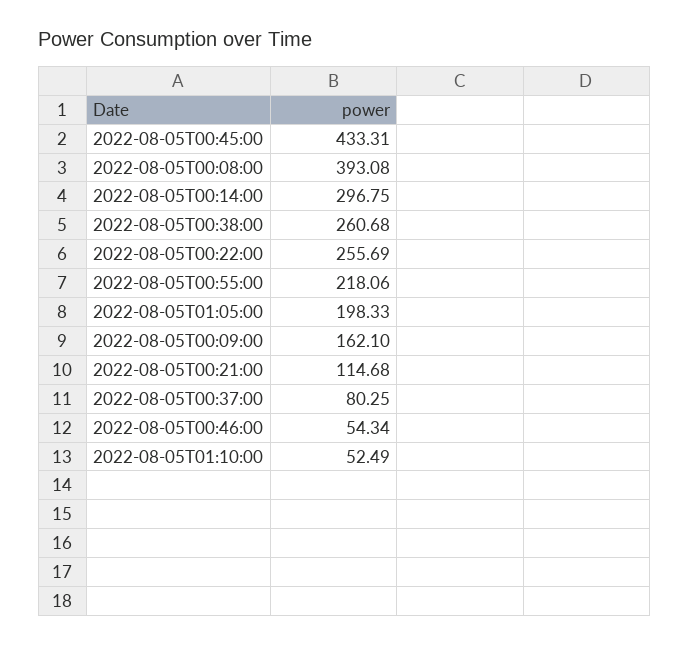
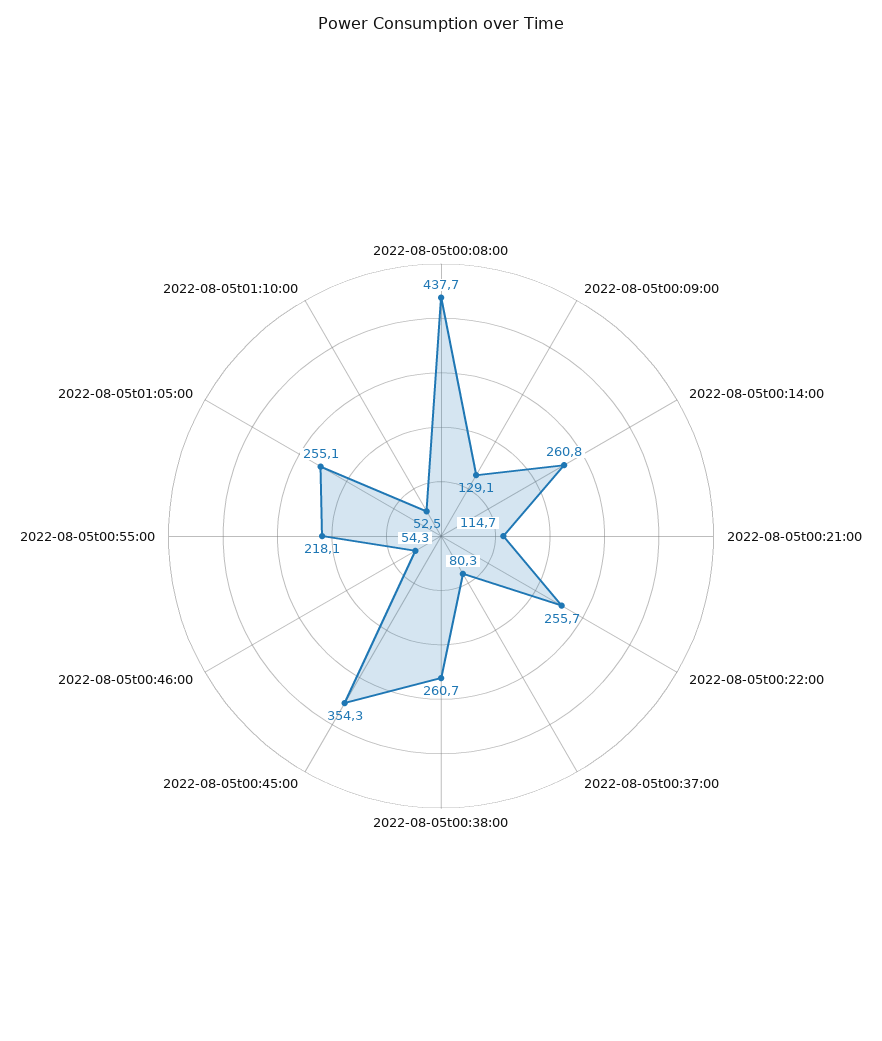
  {
-   "2022-08-05T00:45:00": 433.31,
+   "2022-08-05T00:45:00": 354.3,
-   "2022-08-05T00:08:00": 393.08,
+   "2022-08-05T00:08:00": 437.7,
-   "2022-08-05T00:14:00": 296.75,
+   "2022-08-05T00:14:00": 260.8,
    "2022-08-05T00:38:00": 260.68,
    "2022-08-05T00:22:00": 255.69,
    "2022-08-05T00:55:00": 218.06,
-   "2022-08-05T01:05:00": 198.33,
+   "2022-08-05T01:05:00": 255.1,
-   "2022-08-05T00:09:00": 162.1,
+   "2022-08-05T00:09:00": 129.1,
    "2022-08-05T00:21:00": 114.68,
    "2022-08-05T00:37:00": 80.25,
    "2022-08-05T00:46:00": 54.34,
    "2022-08-05T01:10:00": 52.49
  }

